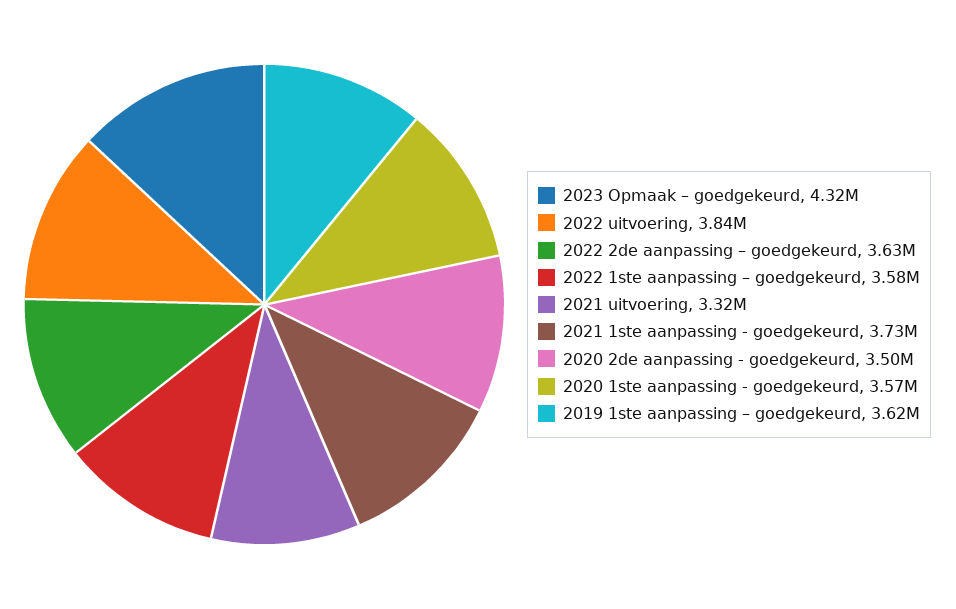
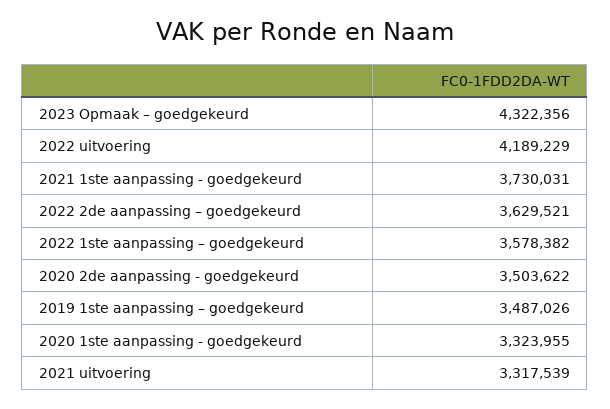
  {
    "2023 Opmaak – goedgekeurd": 4322356,
-   "2022 uitvoering": 3840000,
+   "2022 uitvoering": 4189229,
    "2022 2de aanpassing – goedgekeurd": 3629521,
    "2022 1ste aanpassing – goedgekeurd": 3578382,
    "2021 uitvoering": 3317539,
    "2021 1ste aanpassing - goedgekeurd": 3730031,
    "2020 2de aanpassing - goedgekeurd": 3503622,
-   "2020 1ste aanpassing - goedgekeurd": 3570000,
+   "2020 1ste aanpassing - goedgekeurd": 3323955,
-   "2019 1ste aanpassing – goedgekeurd": 3620000
+   "2019 1ste aanpassing – goedgekeurd": 3487026
  }

